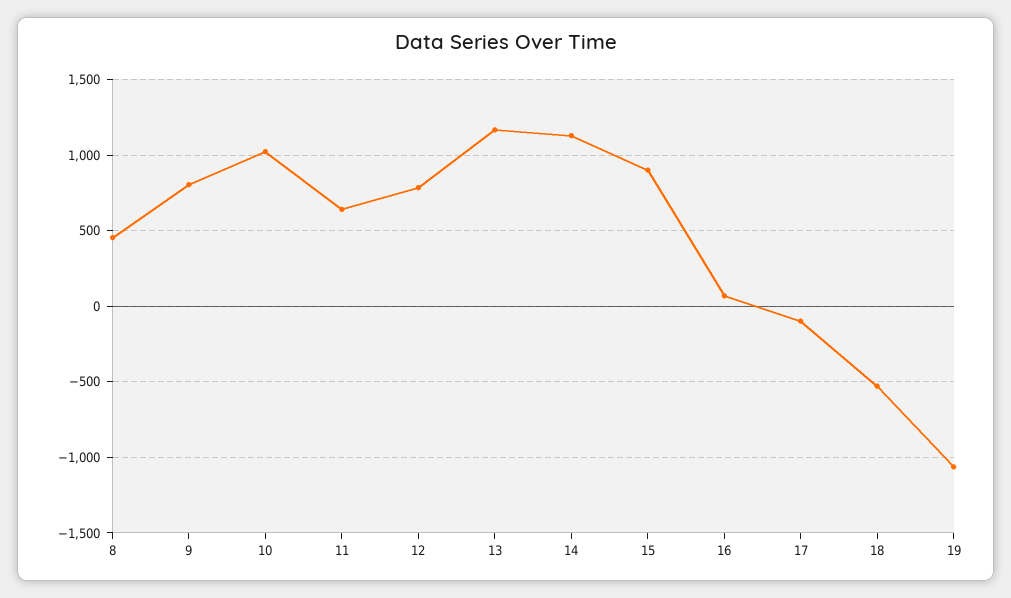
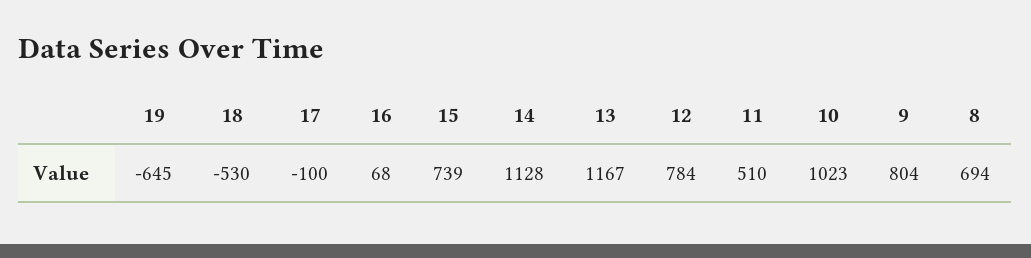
  {
-   "8": 450,
+   "8": 694,
    "9": 804,
    "10": 1023,
-   "11": 650,
+   "11": 510,
    "12": 784,
    "13": 1167,
    "14": 1128,
-   "15": 900,
+   "15": 739,
    "16": 68,
    "17": -100,
    "18": -530,
-   "19": -1050
+   "19": -645
  }

